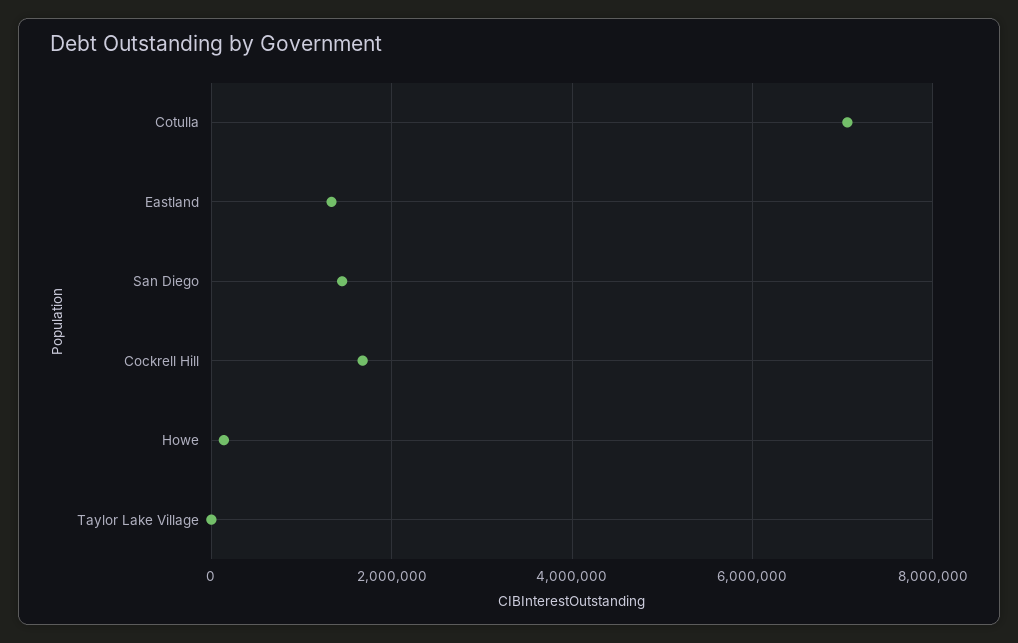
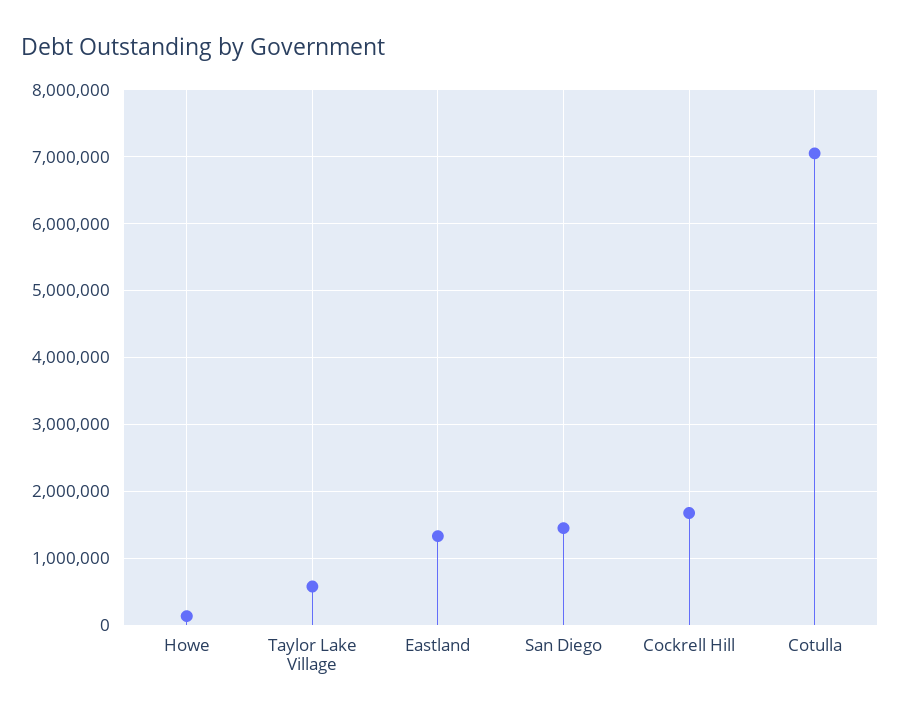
  {
    "Cotulla": 7100000,
    "Eastland": 1300000,
    "San Diego": 1500000,
    "Cockrell Hill": 1700000,
    "Howe": 100000,
-   "Taylor Lake Village": 0
+   "Taylor Lake Village": 600000
  }

